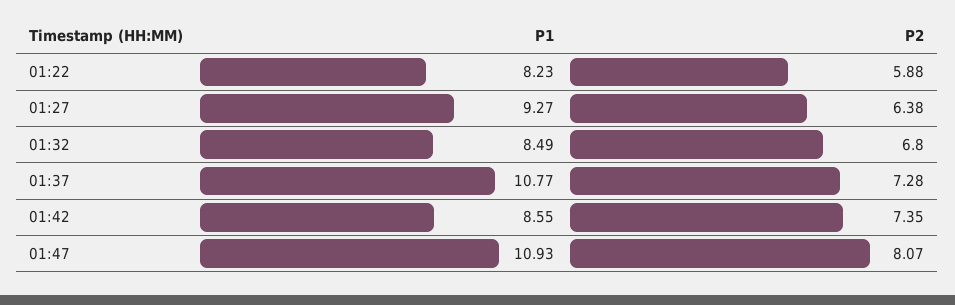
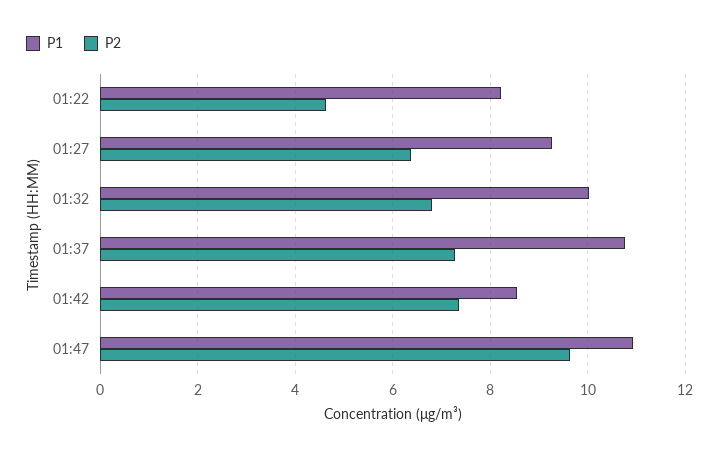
  {
    "P1": {
      "01:22": 8.23,
      "01:27": 9.27,
-     "01:32": 8.49,
+     "01:32": 10,
      "01:37": 10.77,
      "01:42": 8.55,
      "01:47": 10.93
    },
    "P2": {
-     "01:22": 5.88,
+     "01:22": 4.6,
      "01:27": 6.38,
      "01:32": 6.8,
      "01:37": 7.28,
      "01:42": 7.35,
-     "01:47": 8.07
+     "01:47": 9.6
    }
  }

